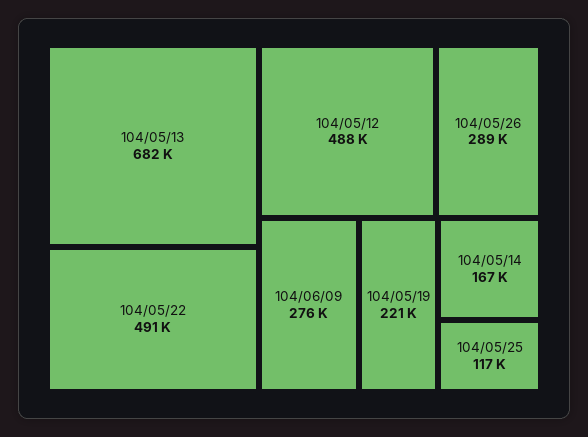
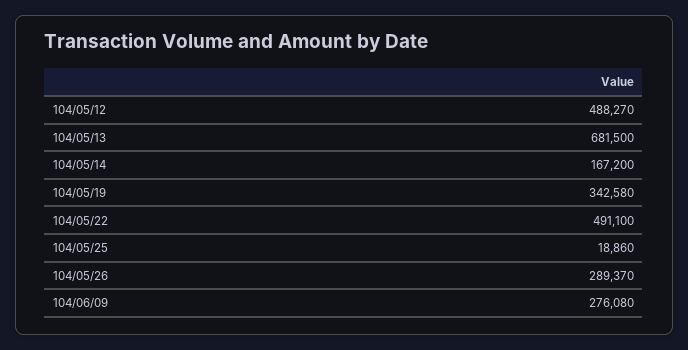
  {
    "104/05/13": 681500,
    "104/05/22": 491100,
    "104/05/12": 488270,
    "104/05/26": 289370,
    "104/06/09": 276080,
-   "104/05/19": 221000,
+   "104/05/19": 342580,
    "104/05/14": 167200,
-   "104/05/25": 117000
+   "104/05/25": 18860
  }

